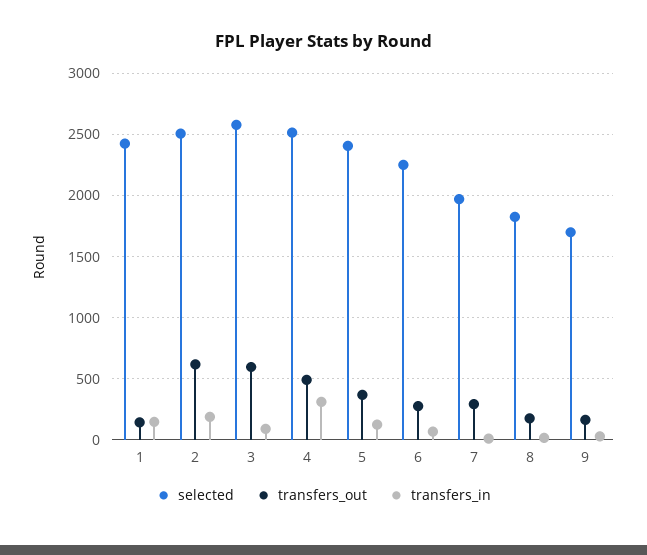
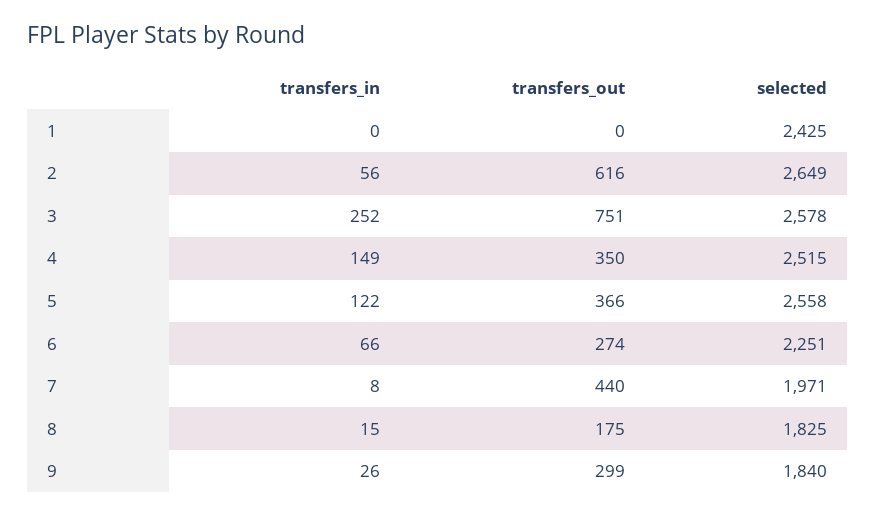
  {
    "selected": {
      "1": 2425,
-     "2": 2500,
+     "2": 2649,
      "3": 2578,
      "4": 2515,
-     "5": 2400,
+     "5": 2558,
      "6": 2251,
      "7": 1971,
      "8": 1825,
-     "9": 1700
+     "9": 1840
    },
    "transfers_out": {
-     "1": 150,
+     "1": 0,
      "2": 616,
-     "3": 600,
+     "3": 751,
-     "4": 500,
+     "4": 350,
      "5": 366,
      "6": 274,
-     "7": 300,
+     "7": 440,
      "8": 175,
-     "9": 150
+     "9": 299
    },
    "transfers_in": {
-     "1": 150,
+     "1": 0,
-     "2": 200,
+     "2": 56,
-     "3": 100,
+     "3": 252,
-     "4": 300,
+     "4": 149,
      "5": 122,
      "6": 66,
      "7": 8,
      "8": 15,
      "9": 26
    }
  }

